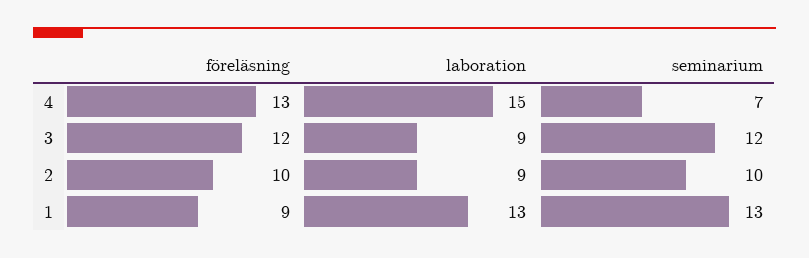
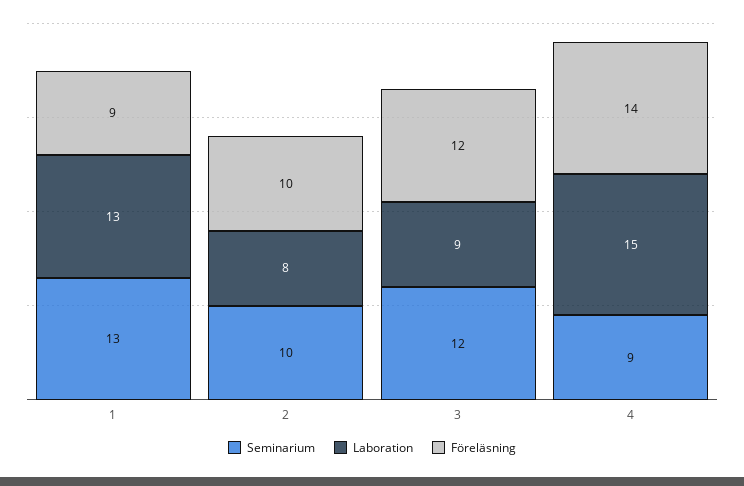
  {
    "föreläsning": {
-     "4": 13,
+     "4": 14,
      "3": 12,
      "2": 10,
      "1": 9
    },
    "laboration": {
      "4": 15,
      "3": 9,
-     "2": 9,
+     "2": 8,
      "1": 13
    },
    "seminarium": {
-     "4": 7,
+     "4": 9,
      "3": 12,
      "2": 10,
      "1": 13
    }
  }

